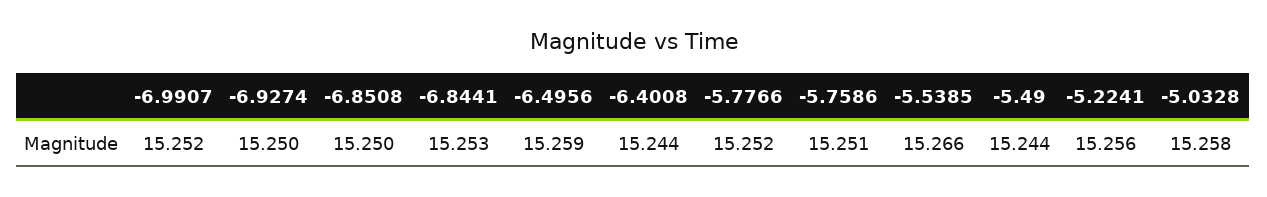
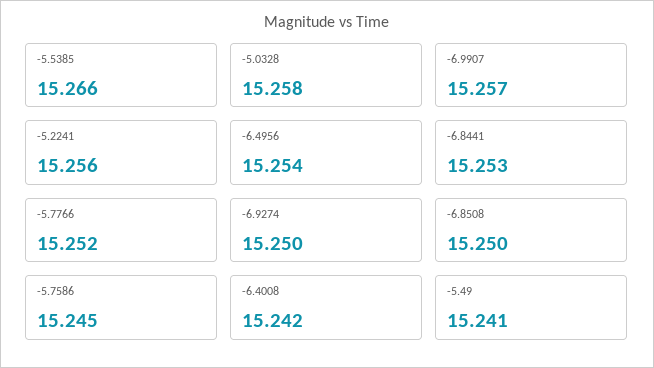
  {
-   "-6.9907": 15.252,
+   "-6.9907": 15.257,
    "-6.9274": 15.25,
    "-6.8508": 15.25,
    "-6.8441": 15.253,
-   "-6.4956": 15.259,
+   "-6.4956": 15.254,
-   "-6.4008": 15.244,
+   "-6.4008": 15.242,
    "-5.7766": 15.252,
-   "-5.7586": 15.251,
+   "-5.7586": 15.245,
    "-5.5385": 15.266,
-   "-5.49": 15.244,
+   "-5.49": 15.241,
    "-5.2241": 15.256,
    "-5.0328": 15.258
  }

